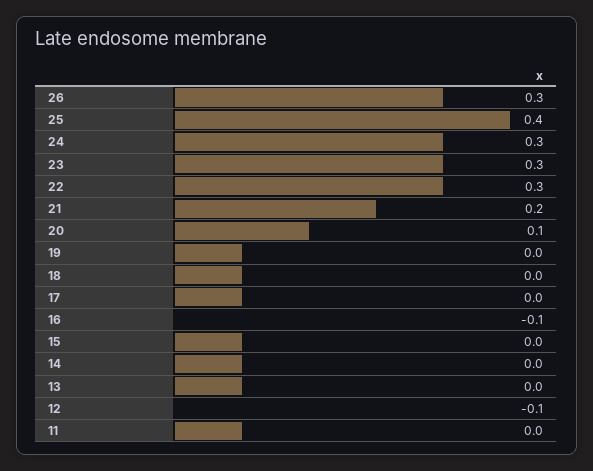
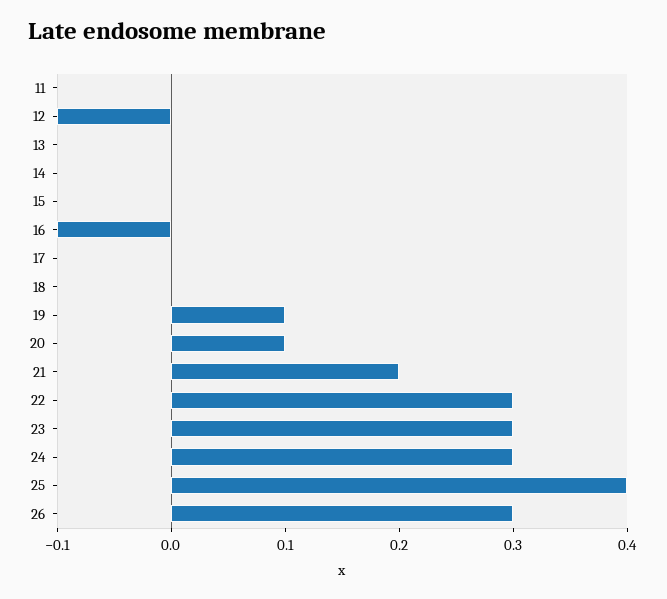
  {
    "26": 0.3,
    "25": 0.4,
    "24": 0.3,
    "23": 0.3,
    "22": 0.3,
    "21": 0.2,
    "20": 0.1,
-   "19": 0,
+   "19": 0.1,
    "18": 0,
    "17": 0,
    "16": -0.1,
    "15": 0,
    "14": 0,
    "13": 0,
    "12": -0.1,
    "11": 0
  }

